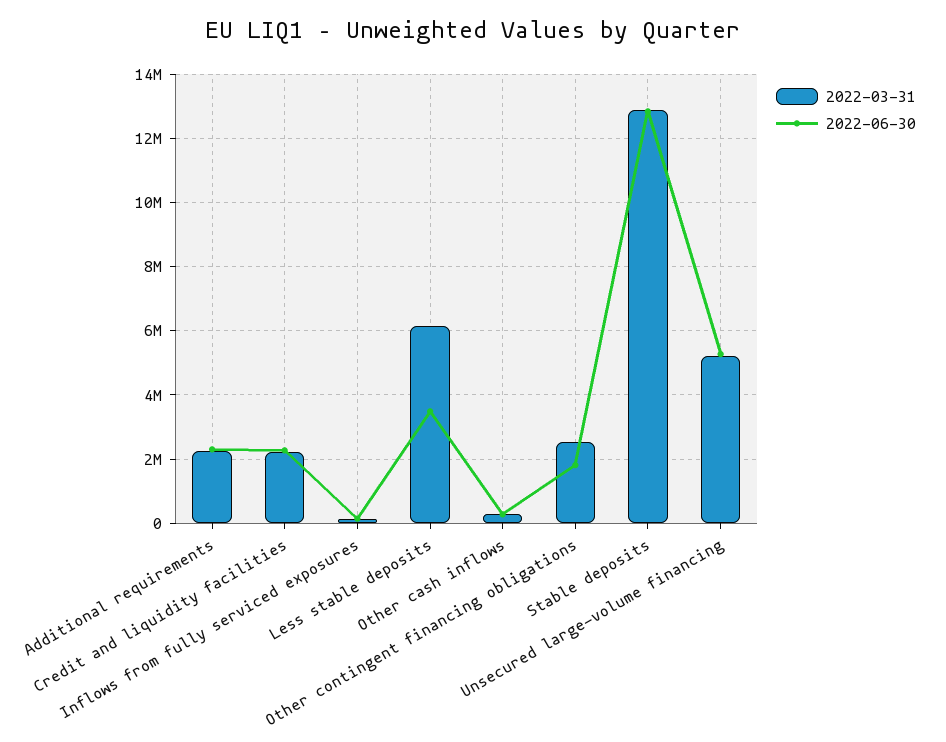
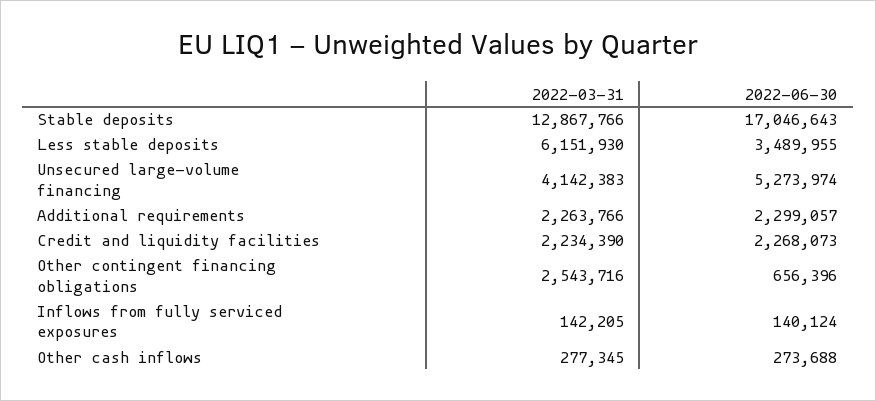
  {
    "2022-03-31": {
      "Additional requirements": 2263766,
      "Credit and liquidity facilities": 2234390,
      "Inflows from fully serviced exposures": 142205,
      "Less stable deposits": 6151930,
      "Other cash inflows": 277345,
      "Other contingent financing obligations": 2543716,
      "Stable deposits": 12867766,
-     "Unsecured large-volume financing": 5200000
+     "Unsecured large-volume financing": 4142383
    },
    "2022-06-30": {
      "Additional requirements": 2299057,
      "Credit and liquidity facilities": 2268073,
      "Inflows from fully serviced exposures": 140124,
      "Less stable deposits": 3489955,
      "Other cash inflows": 273688,
-     "Other contingent financing obligations": 1800000,
+     "Other contingent financing obligations": 656396,
-     "Stable deposits": 12800000,
+     "Stable deposits": 17046643,
      "Unsecured large-volume financing": 5273974
    }
  }

